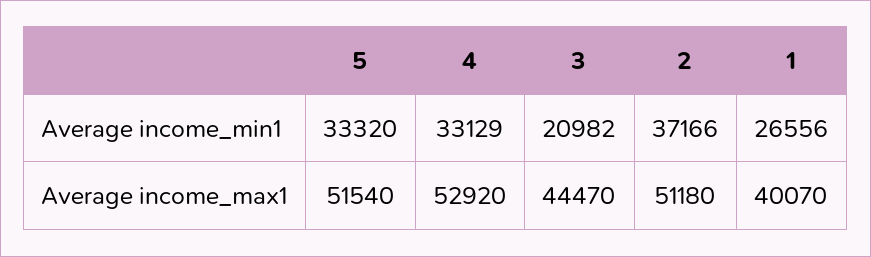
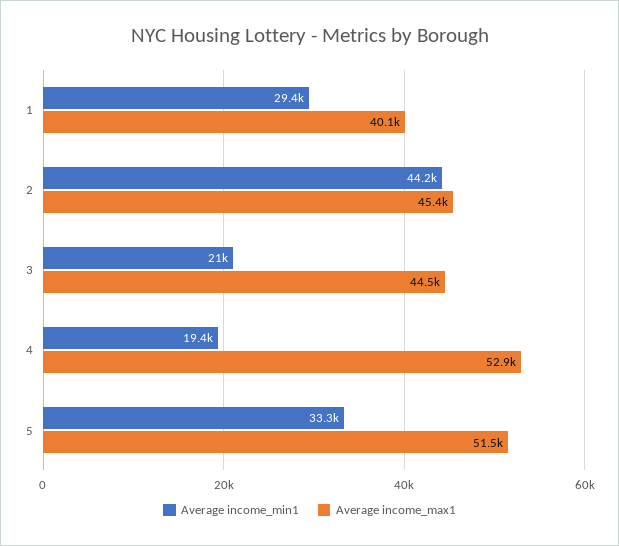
  {
    "Average income_min1": {
      "5": 33320,
-     "4": 33129,
+     "4": 19400,
      "3": 20982,
-     "2": 37166,
+     "2": 44200,
-     "1": 26556
+     "1": 29400
    },
    "Average income_max1": {
      "5": 51540,
      "4": 52920,
      "3": 44470,
-     "2": 51180,
+     "2": 45400,
      "1": 40070
    }
  }

